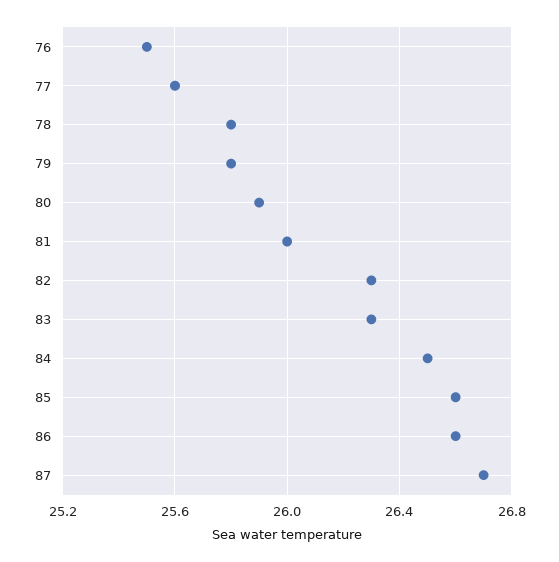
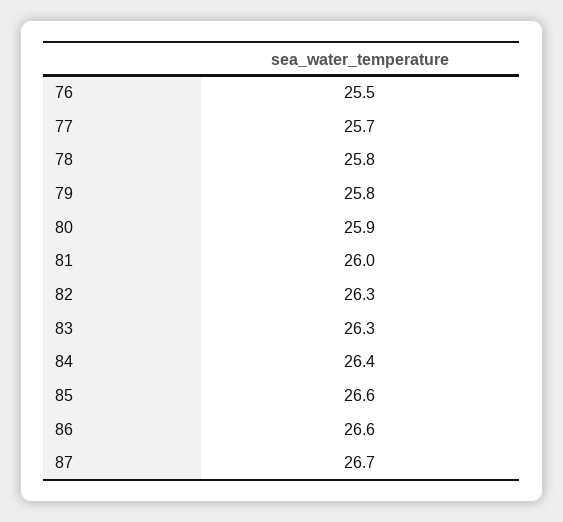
  {
    "76": 25.5,
-   "77": 25.6,
+   "77": 25.7,
    "78": 25.8,
    "79": 25.8,
    "80": 25.9,
    "81": 26,
    "82": 26.3,
    "83": 26.3,
-   "84": 26.5,
+   "84": 26.4,
    "85": 26.6,
    "86": 26.6,
    "87": 26.7
  }

